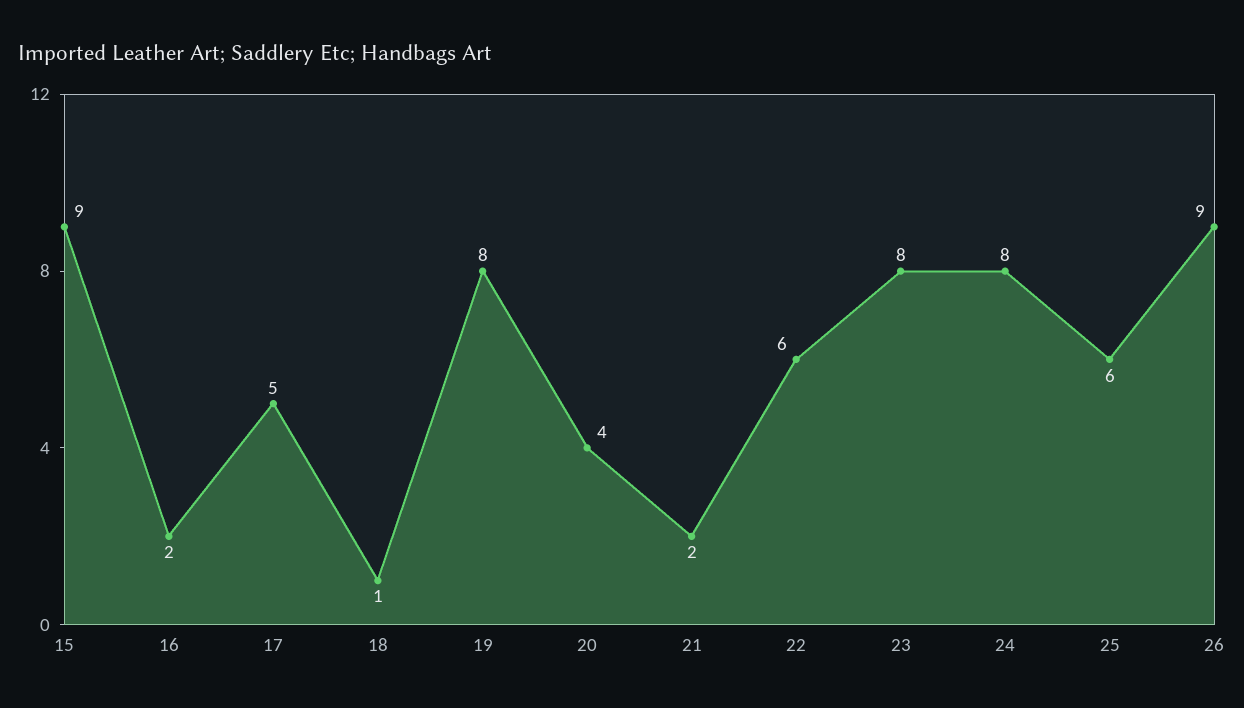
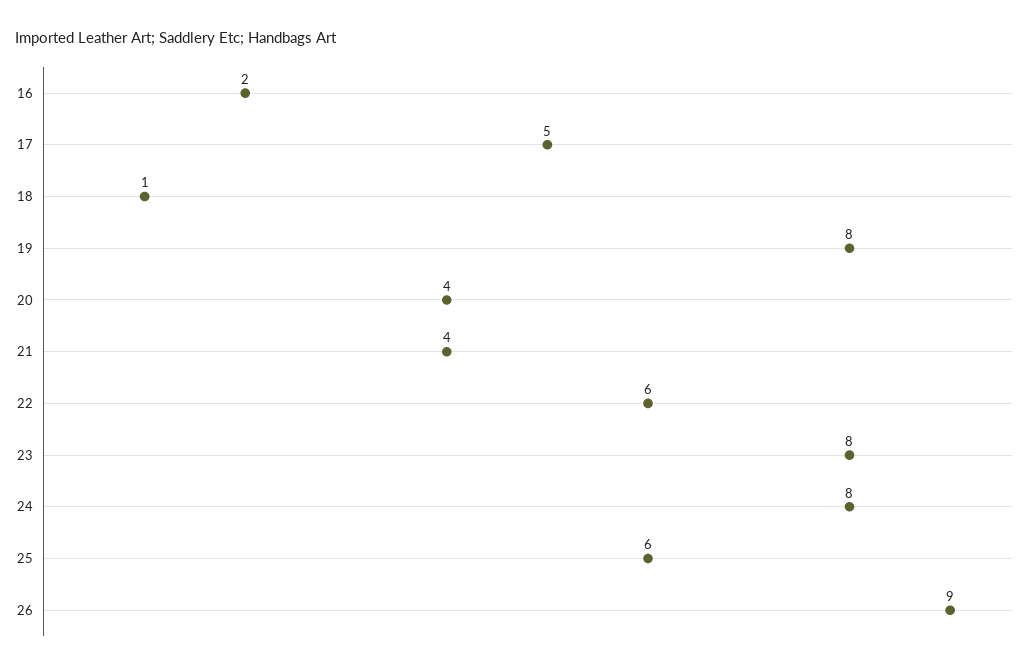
  {
-   "15": 9,
    "16": 2,
    "17": 5,
    "18": 1,
    "19": 8,
    "20": 4,
-   "21": 2,
+   "21": 4,
    "22": 6,
    "23": 8,
    "24": 8,
    "25": 6,
    "26": 9
  }

